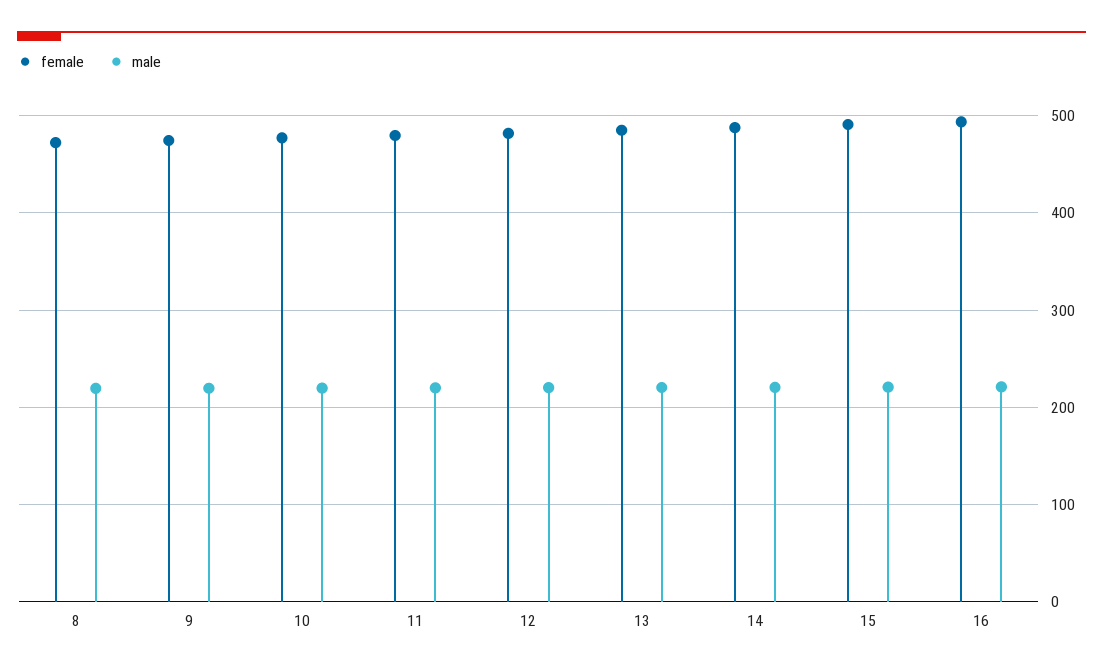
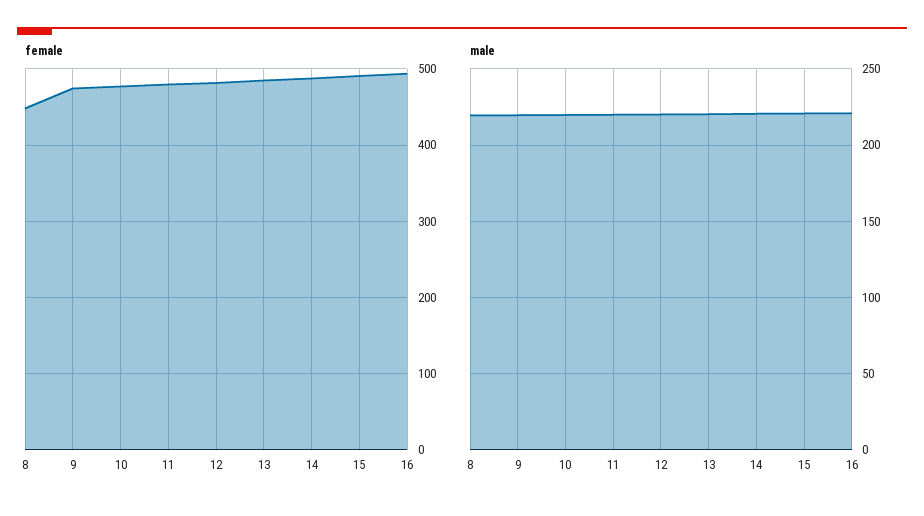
  {
    "female": {
-     "8": 470,
+     "8": 450,
      "9": 470,
      "10": 480,
      "11": 480,
      "12": 480,
      "13": 480,
      "14": 490,
      "15": 490,
      "16": 490
    },
    "male": {
      "8": 220,
      "9": 220,
      "10": 220,
      "11": 220,
      "12": 220,
      "13": 220,
      "14": 220,
      "15": 220,
      "16": 220
    }
  }

